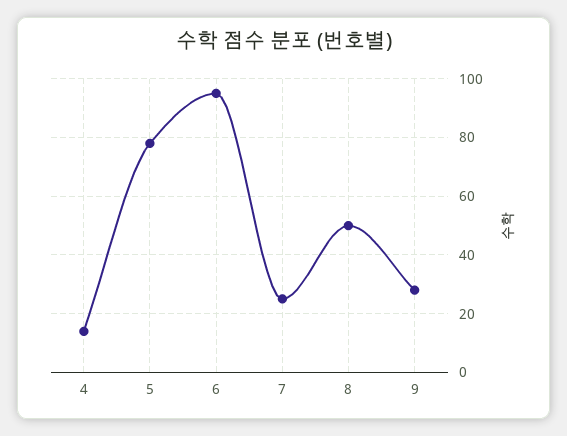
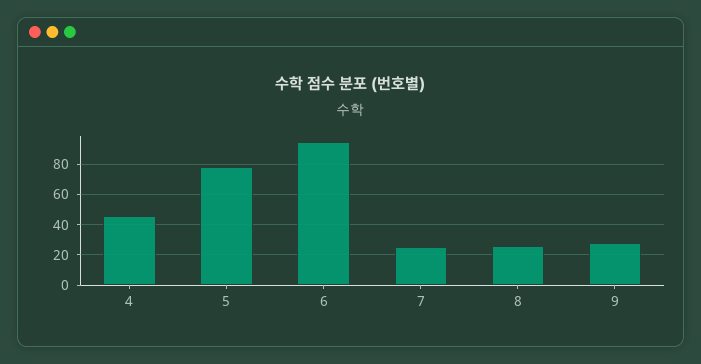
  {
-   "4": 15,
+   "4": 45,
    "5": 80,
    "6": 95,
    "7": 25,
-   "8": 50,
+   "8": 25,
    "9": 30
  }

